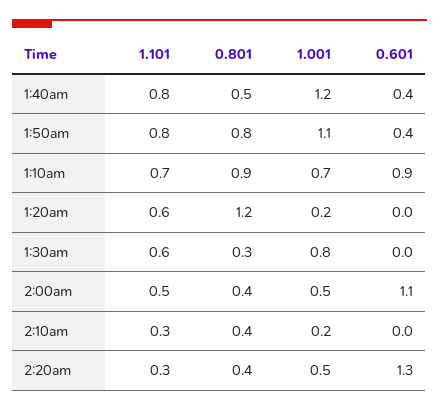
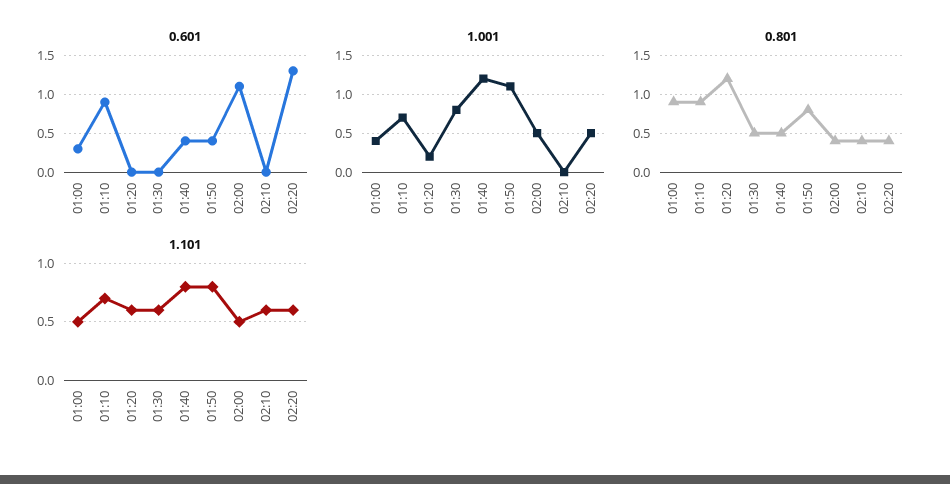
  {
    "1.101": {
      "1:40am": 0.8,
      "1:50am": 0.8,
      "1:10am": 0.7,
      "1:20am": 0.6,
      "1:30am": 0.6,
      "2:00am": 0.5,
-     "2:10am": 0.3,
+     "2:10am": 0.6,
-     "2:20am": 0.3
+     "2:20am": 0.6,
+     "01:00": 0.5
    },
    "0.801": {
      "1:40am": 0.5,
      "1:50am": 0.8,
      "1:10am": 0.9,
      "1:20am": 1.2,
-     "1:30am": 0.3,
+     "1:30am": 0.5,
      "2:00am": 0.4,
      "2:10am": 0.4,
-     "2:20am": 0.4
+     "2:20am": 0.4,
+     "01:00": 0.9
    },
    "1.001": {
      "1:40am": 1.2,
      "1:50am": 1.1,
      "1:10am": 0.7,
      "1:20am": 0.2,
      "1:30am": 0.8,
      "2:00am": 0.5,
-     "2:10am": 0.2,
+     "2:10am": 0,
-     "2:20am": 0.5
+     "2:20am": 0.5,
+     "01:00": 0.4
    },
    "0.601": {
      "1:40am": 0.4,
      "1:50am": 0.4,
      "1:10am": 0.9,
      "1:20am": 0,
      "1:30am": 0,
      "2:00am": 1.1,
      "2:10am": 0,
-     "2:20am": 1.3
+     "2:20am": 1.3,
+     "01:00": 0.3
    }
  }

